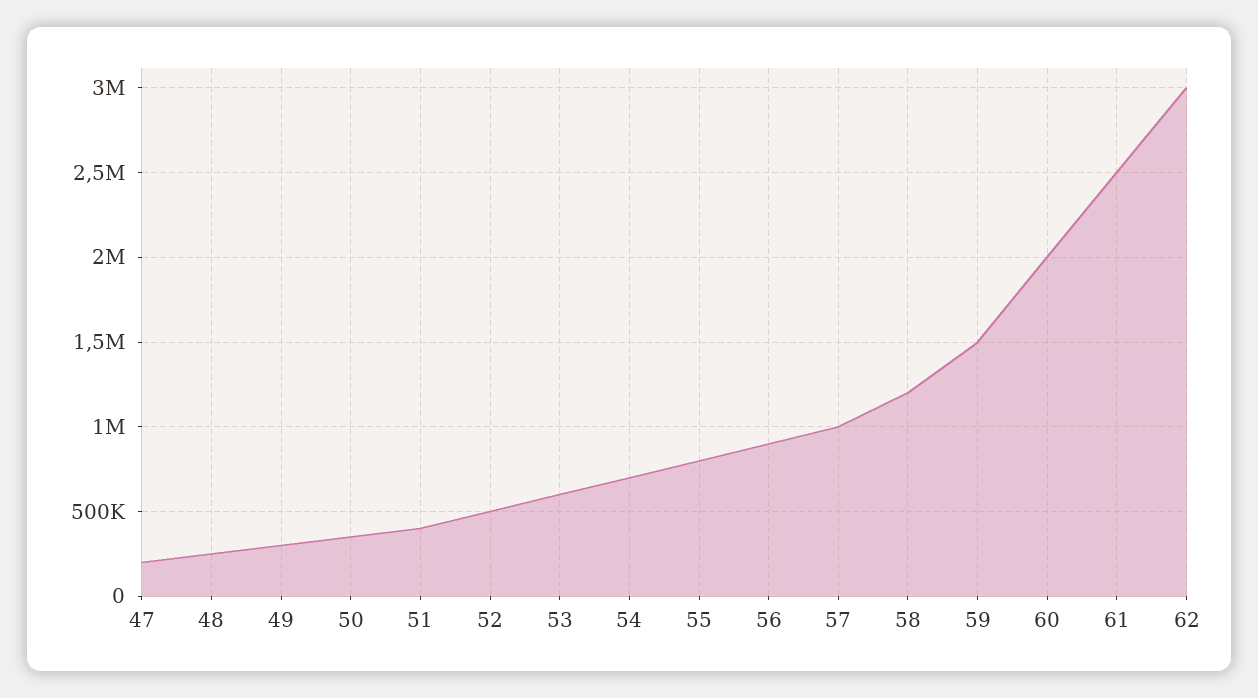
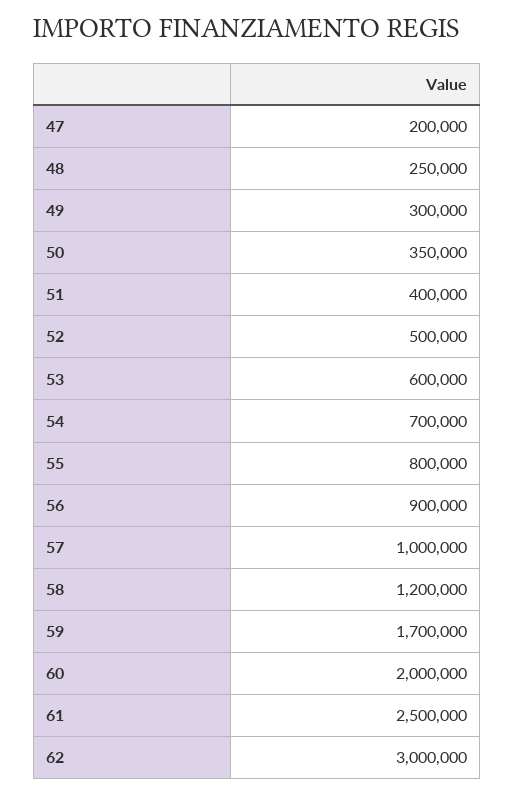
  {
    "47": 200000,
    "48": 250000,
    "49": 300000,
    "50": 350000,
    "51": 400000,
    "52": 500000,
    "53": 600000,
    "54": 700000,
    "55": 800000,
    "56": 900000,
    "57": 1000000,
    "58": 1200000,
-   "59": 1500000,
+   "59": 1700000,
    "60": 2000000,
    "61": 2500000,
    "62": 3000000
  }

